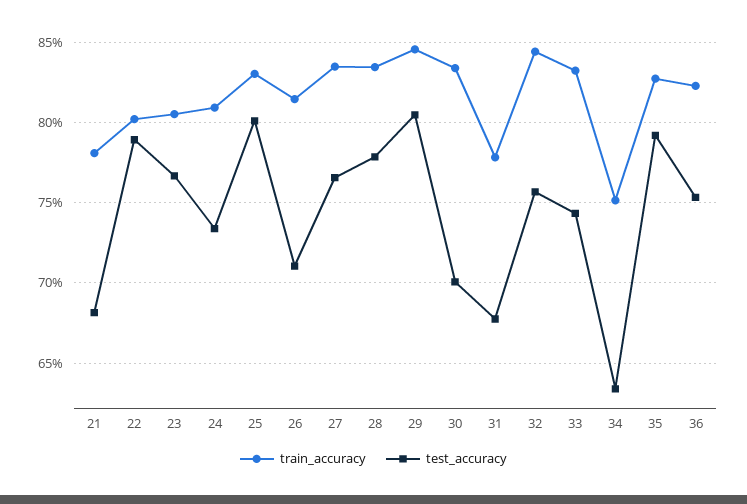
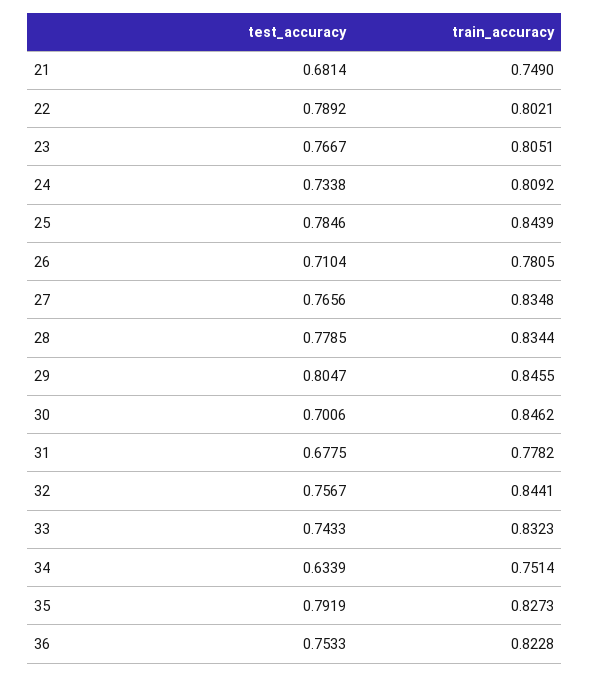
  {
    "train_accuracy": {
-     "21": 0.78,
+     "21": 0.749,
      "22": 0.8021,
      "23": 0.8051,
      "24": 0.8092,
-     "25": 0.83,
+     "25": 0.8439,
-     "26": 0.815,
+     "26": 0.7805,
      "27": 0.8348,
      "28": 0.8344,
      "29": 0.8455,
-     "30": 0.835,
+     "30": 0.8462,
      "31": 0.7782,
      "32": 0.8441,
      "33": 0.8323,
      "34": 0.7514,
      "35": 0.8273,
      "36": 0.8228
    },
    "test_accuracy": {
      "21": 0.6814,
      "22": 0.7892,
      "23": 0.7667,
      "24": 0.7338,
-     "25": 0.8,
+     "25": 0.7846,
      "26": 0.7104,
      "27": 0.7656,
      "28": 0.7785,
      "29": 0.8047,
      "30": 0.7006,
      "31": 0.6775,
      "32": 0.7567,
      "33": 0.7433,
      "34": 0.6339,
      "35": 0.7919,
      "36": 0.7533
    }
  }

